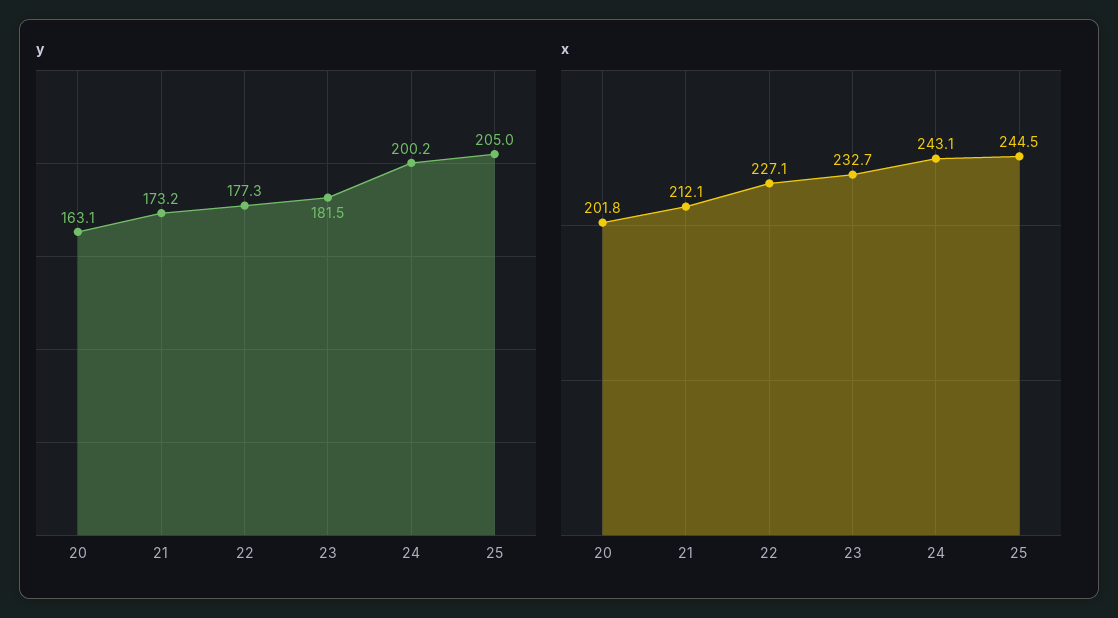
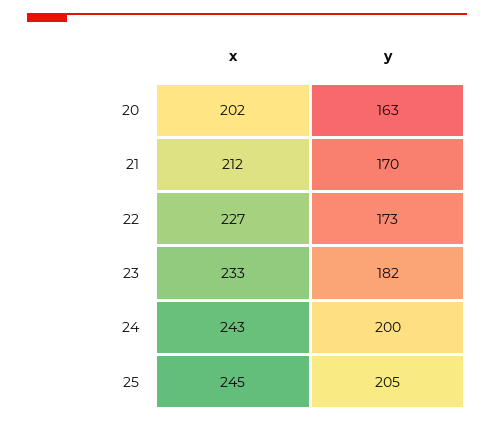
  {
    "y": {
      "20": 163.1,
-     "21": 173.2,
+     "21": 170,
-     "22": 177.3,
+     "22": 173,
      "23": 181.5,
      "24": 200.2,
      "25": 205
    },
    "x": {
      "20": 201.8,
      "21": 212.1,
      "22": 227.1,
      "23": 232.7,
      "24": 243.1,
      "25": 244.5
    }
  }

